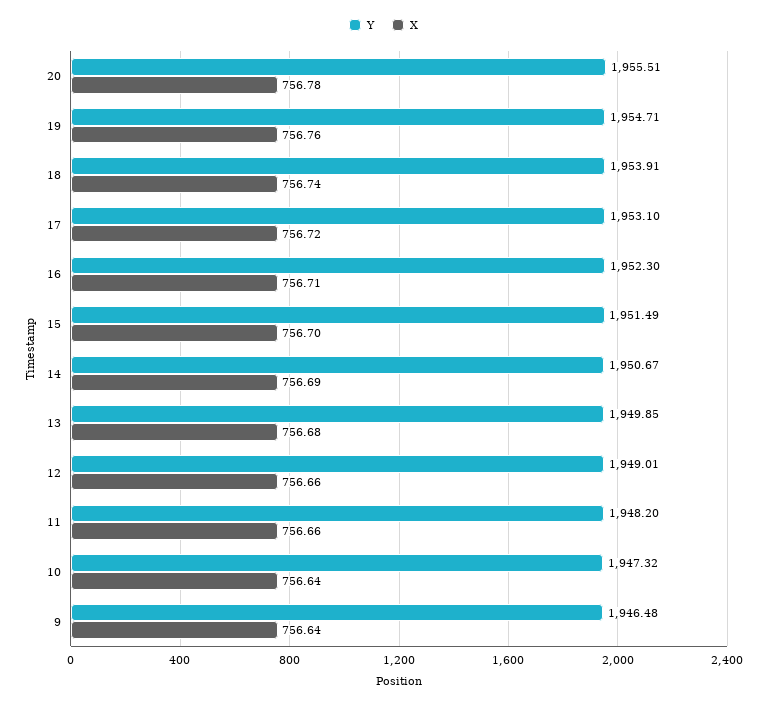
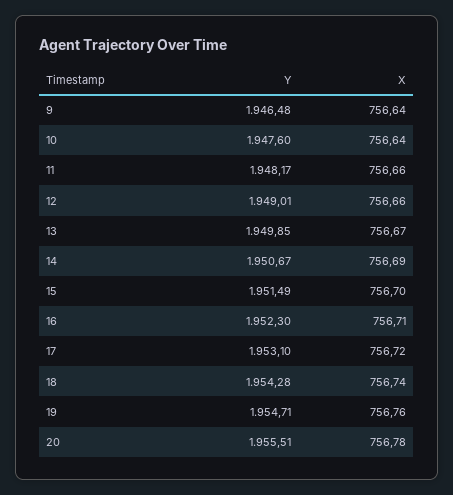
  {
    "Y": {
      "20": 1955.51,
      "19": 1954.71,
-     "18": 1953.91,
+     "18": 1954.28,
      "17": 1953.1,
      "16": 1952.3,
      "15": 1951.49,
      "14": 1950.67,
      "13": 1949.85,
      "12": 1949.01,
-     "11": 1948.2,
+     "11": 1948.17,
-     "10": 1947.32,
+     "10": 1947.6,
      "9": 1946.48
    },
    "X": {
      "20": 756.78,
      "19": 756.76,
      "18": 756.74,
      "17": 756.72,
      "16": 756.71,
      "15": 756.7,
      "14": 756.69,
-     "13": 756.68,
+     "13": 756.67,
      "12": 756.66,
      "11": 756.66,
      "10": 756.64,
      "9": 756.64
    }
  }

